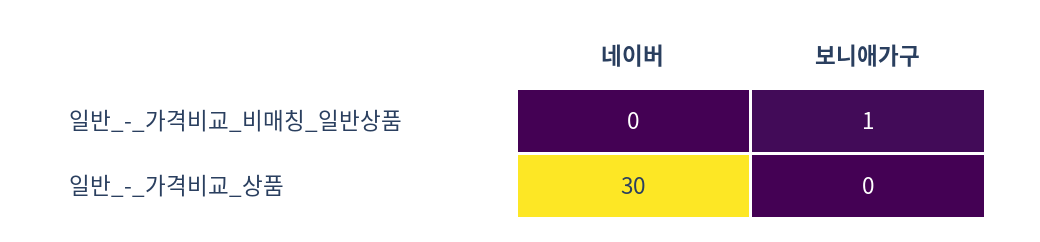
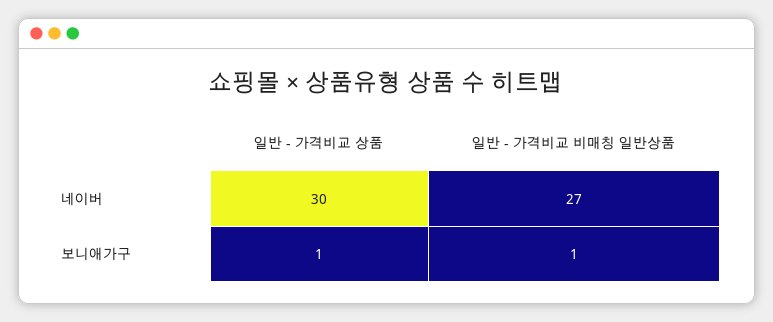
  {
    "네이버": {
-     "일반_-_가격비교_비매칭_일반상품": 0,
+     "일반_-_가격비교_비매칭_일반상품": 27,
      "일반_-_가격비교_상품": 30
    },
    "보니애가구": {
      "일반_-_가격비교_비매칭_일반상품": 1,
-     "일반_-_가격비교_상품": 0
+     "일반_-_가격비교_상품": 1
    }
  }

